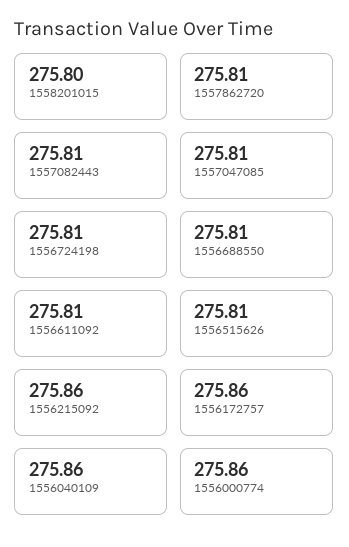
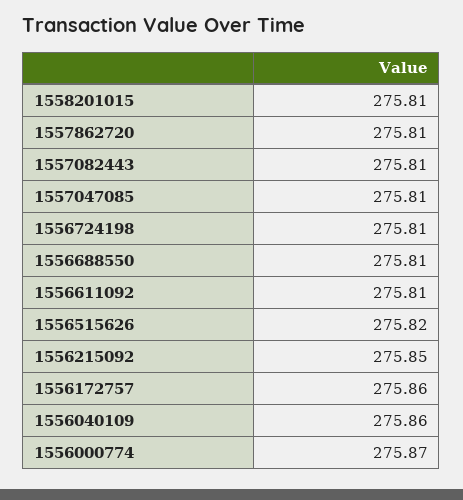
  {
-   "1558201015": 275.8,
+   "1558201015": 275.81,
    "1557862720": 275.81,
    "1557082443": 275.81,
    "1557047085": 275.81,
    "1556724198": 275.81,
    "1556688550": 275.81,
    "1556611092": 275.81,
-   "1556515626": 275.81,
+   "1556515626": 275.82,
-   "1556215092": 275.86,
+   "1556215092": 275.85,
    "1556172757": 275.86,
    "1556040109": 275.86,
-   "1556000774": 275.86
+   "1556000774": 275.87
  }

